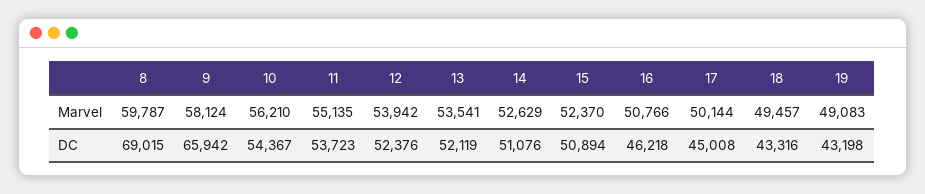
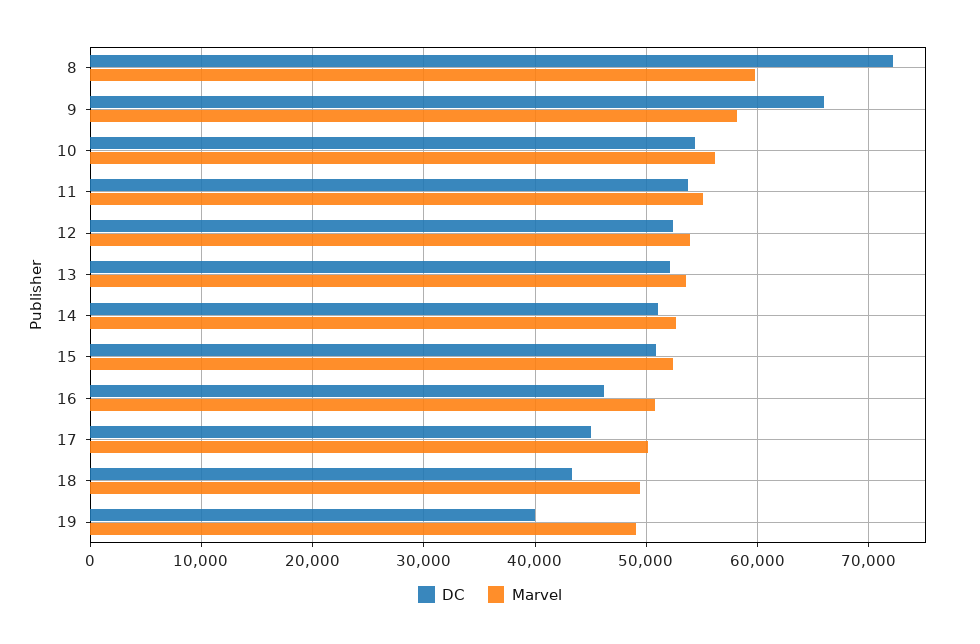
  {
    "Marvel": {
      "8": 59787,
      "9": 58124,
      "10": 56210,
      "11": 55135,
      "12": 53942,
      "13": 53541,
      "14": 52629,
      "15": 52370,
      "16": 50766,
      "17": 50144,
      "18": 49457,
      "19": 49083
    },
    "DC": {
-     "8": 69015,
+     "8": 72000,
      "9": 65942,
      "10": 54367,
      "11": 53723,
      "12": 52376,
      "13": 52119,
      "14": 51076,
      "15": 50894,
      "16": 46218,
      "17": 45008,
      "18": 43316,
-     "19": 43198
+     "19": 40000
    }
  }

